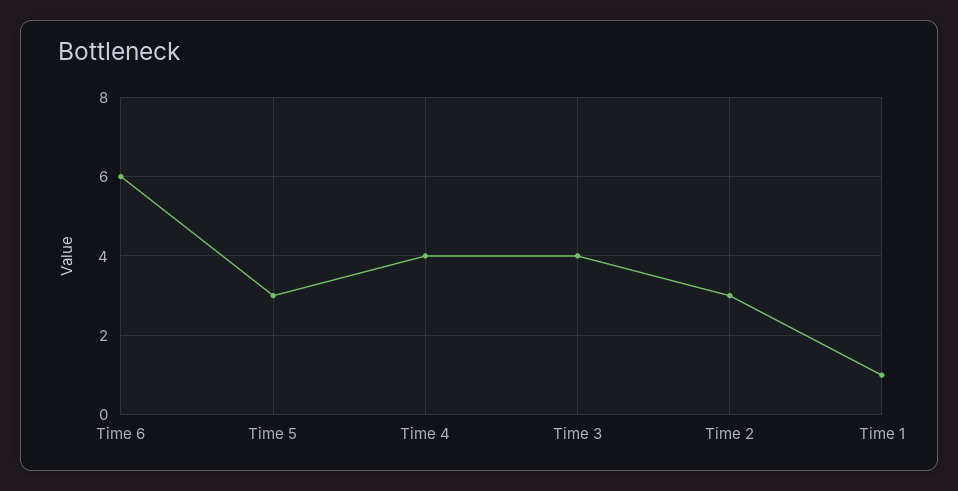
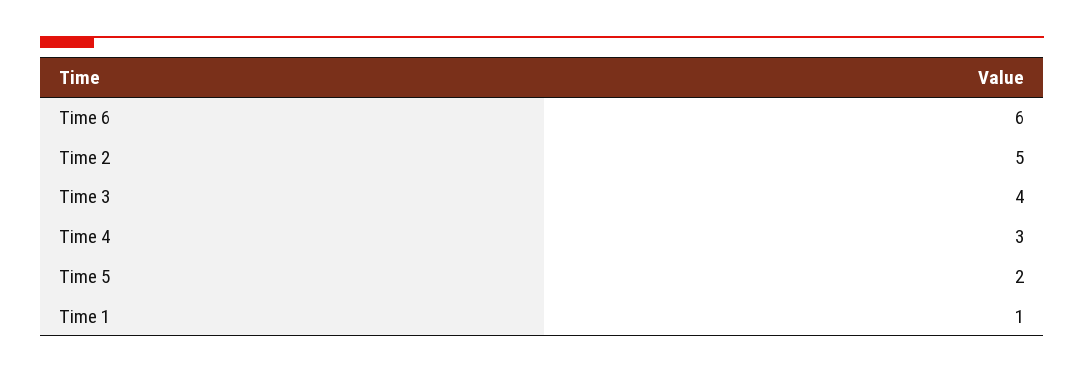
  {
    "Time 6": 6,
-   "Time 5": 3,
+   "Time 5": 2,
-   "Time 4": 4,
+   "Time 4": 3,
    "Time 3": 4,
-   "Time 2": 3,
+   "Time 2": 5,
    "Time 1": 1
  }

